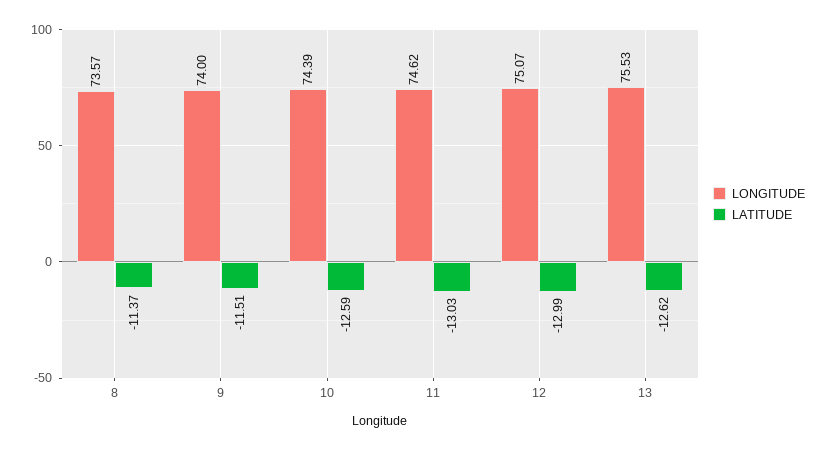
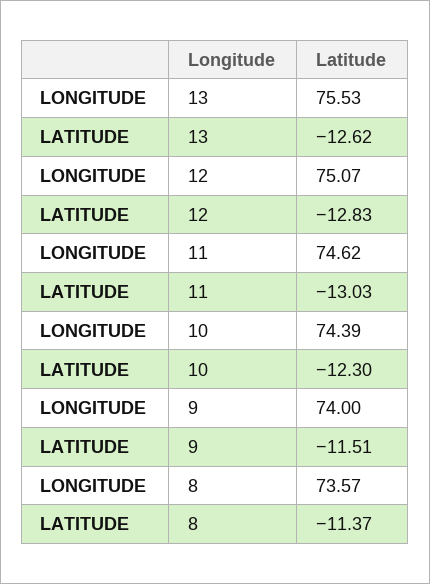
  {
    "LONGITUDE": {
      "8": 73.57,
      "9": 74,
      "10": 74.39,
      "11": 74.62,
      "12": 75.07,
      "13": 75.53
    },
    "LATITUDE": {
      "8": -11.37,
      "9": -11.51,
-     "10": -12.59,
+     "10": -12.3,
      "11": -13.03,
-     "12": -12.99,
+     "12": -12.83,
      "13": -12.62
    }
  }

